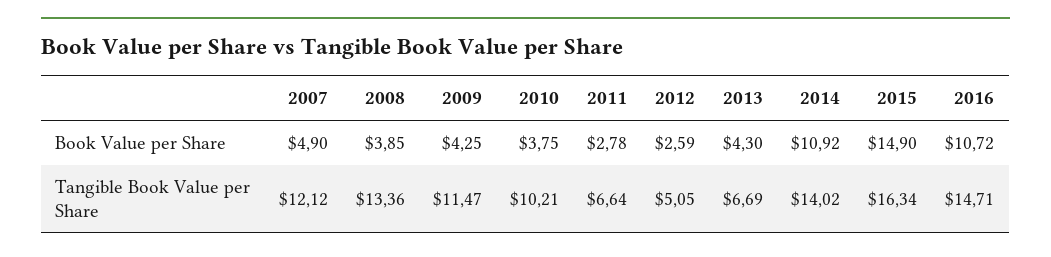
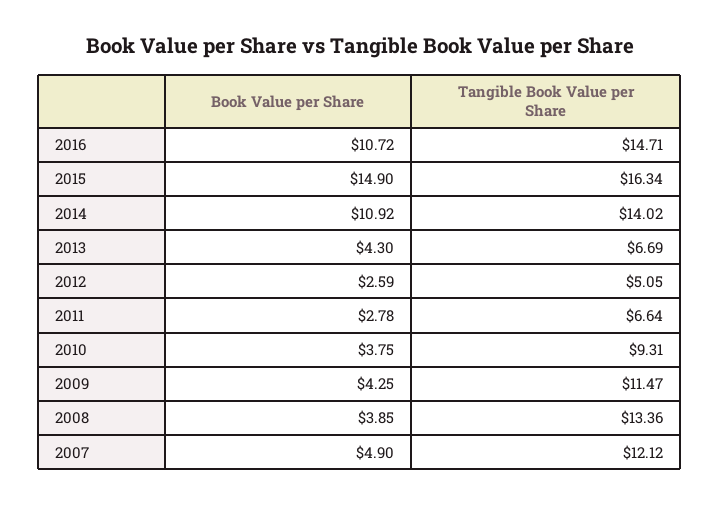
  {
    "2007": {
      "Book Value per Share": 4.9,
      "Tangible Book Value per Share": 12.12
    },
    "2008": {
      "Book Value per Share": 3.85,
      "Tangible Book Value per Share": 13.36
    },
    "2009": {
      "Book Value per Share": 4.25,
      "Tangible Book Value per Share": 11.47
    },
    "2010": {
      "Book Value per Share": 3.75,
-     "Tangible Book Value per Share": 10.21
+     "Tangible Book Value per Share": 9.31
    },
    "2011": {
      "Book Value per Share": 2.78,
      "Tangible Book Value per Share": 6.64
    },
    "2012": {
      "Book Value per Share": 2.59,
      "Tangible Book Value per Share": 5.05
    },
    "2013": {
      "Book Value per Share": 4.3,
      "Tangible Book Value per Share": 6.69
    },
    "2014": {
      "Book Value per Share": 10.92,
      "Tangible Book Value per Share": 14.02
    },
    "2015": {
      "Book Value per Share": 14.9,
      "Tangible Book Value per Share": 16.34
    },
    "2016": {
      "Book Value per Share": 10.72,
      "Tangible Book Value per Share": 14.71
    }
  }

